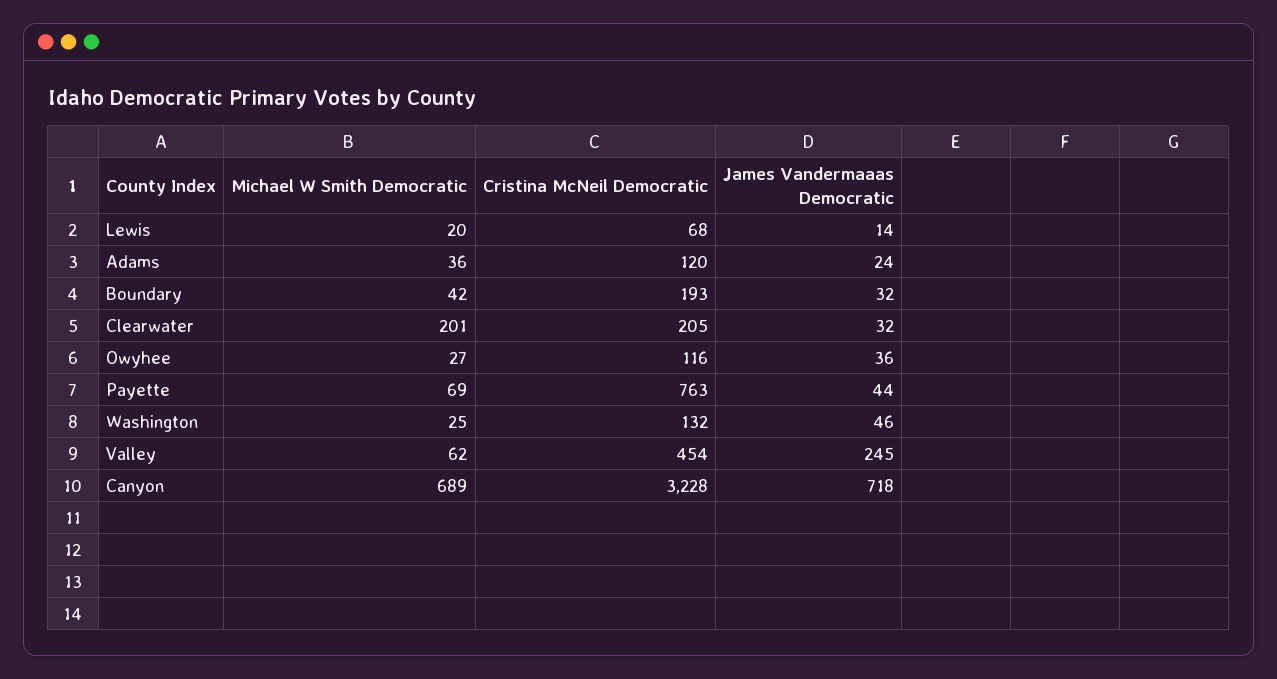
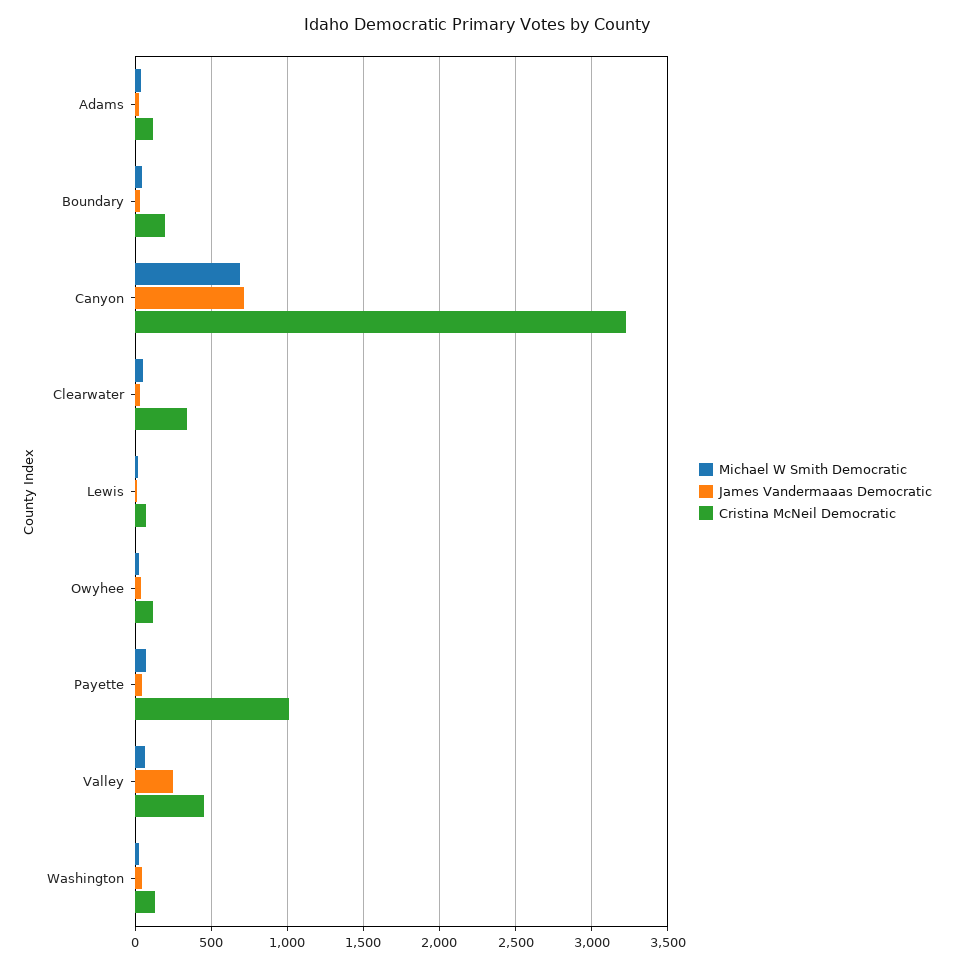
  {
    "Michael W Smith Democratic": {
      "Lewis": 20,
      "Adams": 36,
      "Boundary": 42,
-     "Clearwater": 201,
+     "Clearwater": 50,
      "Owyhee": 27,
      "Payette": 69,
      "Washington": 25,
      "Valley": 62,
      "Canyon": 689
    },
    "Cristina McNeil Democratic": {
      "Lewis": 68,
      "Adams": 120,
      "Boundary": 193,
-     "Clearwater": 205,
+     "Clearwater": 350,
      "Owyhee": 116,
-     "Payette": 763,
+     "Payette": 1000,
      "Washington": 132,
      "Valley": 454,
      "Canyon": 3228
    },
    "James Vandermaaas Democratic": {
      "Lewis": 14,
      "Adams": 24,
      "Boundary": 32,
      "Clearwater": 32,
      "Owyhee": 36,
      "Payette": 44,
      "Washington": 46,
      "Valley": 245,
      "Canyon": 718
    }
  }

